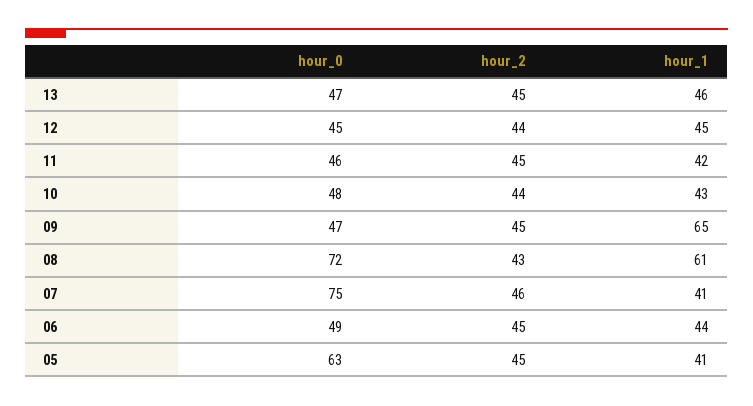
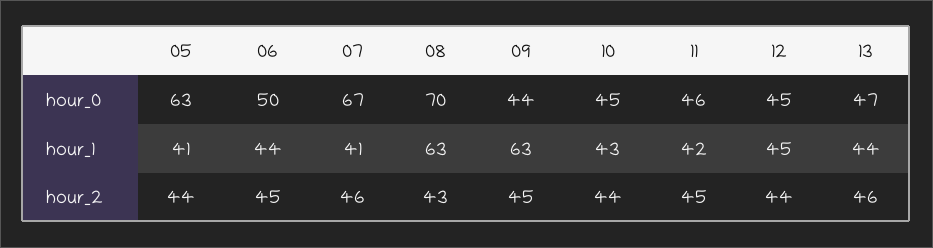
  {
    "hour_0": {
      "13": 47,
      "12": 45,
      "11": 46,
-     "10": 48,
+     "10": 45,
-     "09": 47,
+     "09": 44,
-     "08": 72,
+     "08": 70,
-     "07": 75,
+     "07": 67,
-     "06": 49,
+     "06": 50,
      "05": 63
    },
    "hour_2": {
-     "13": 45,
+     "13": 46,
      "12": 44,
      "11": 45,
      "10": 44,
      "09": 45,
      "08": 43,
      "07": 46,
      "06": 45,
-     "05": 45
+     "05": 44
    },
    "hour_1": {
-     "13": 46,
+     "13": 44,
      "12": 45,
      "11": 42,
      "10": 43,
-     "09": 65,
+     "09": 63,
-     "08": 61,
+     "08": 63,
      "07": 41,
      "06": 44,
      "05": 41
    }
  }

